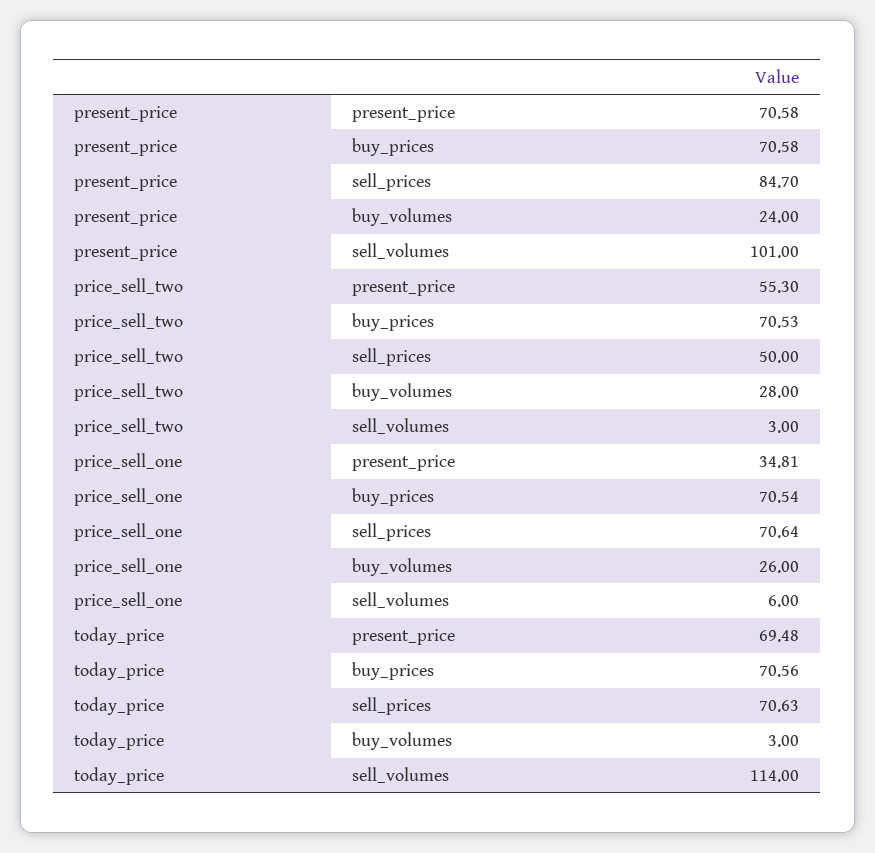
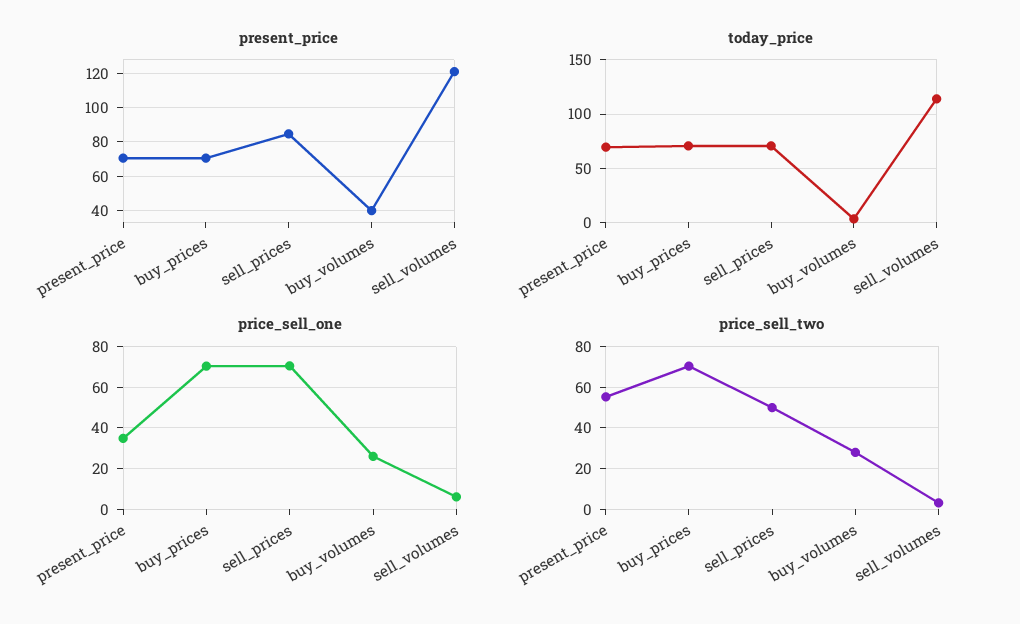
  {
    "present_price": {
      "present_price": 70.58,
      "buy_prices": 70.58,
      "sell_prices": 84.7,
-     "buy_volumes": 24,
+     "buy_volumes": 40,
-     "sell_volumes": 101
+     "sell_volumes": 120
    },
    "price_sell_two": {
      "present_price": 55.3,
      "buy_prices": 70.53,
      "sell_prices": 50,
      "buy_volumes": 28,
      "sell_volumes": 3
    },
    "price_sell_one": {
      "present_price": 34.81,
      "buy_prices": 70.54,
      "sell_prices": 70.64,
      "buy_volumes": 26,
      "sell_volumes": 6
    },
    "today_price": {
      "present_price": 69.48,
      "buy_prices": 70.56,
      "sell_prices": 70.63,
      "buy_volumes": 3,
      "sell_volumes": 114
    }
  }

